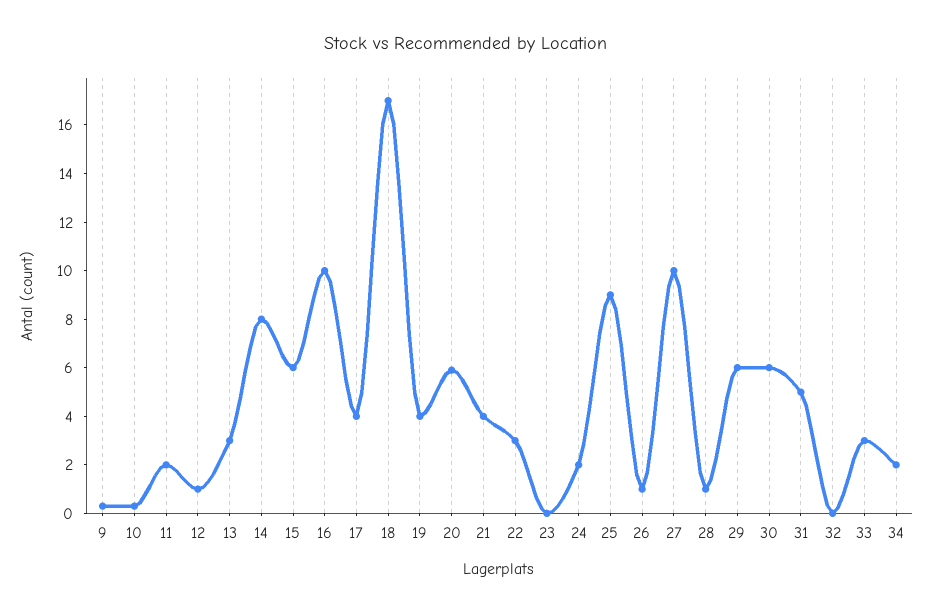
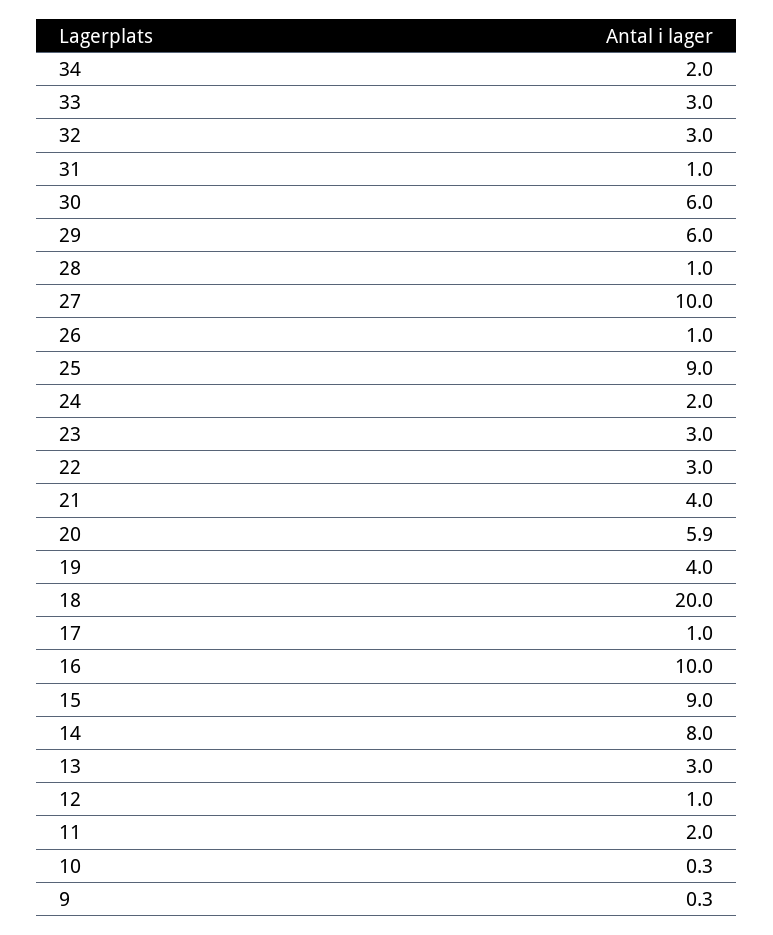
  {
    "9": 0.3,
    "10": 0.3,
    "11": 2,
    "12": 1,
    "13": 3,
    "14": 8,
-   "15": 6,
+   "15": 9,
    "16": 10,
-   "17": 4,
+   "17": 1,
-   "18": 17,
+   "18": 20,
    "19": 4,
    "20": 5.9,
    "21": 4,
    "22": 3,
-   "23": 0,
+   "23": 3,
    "24": 2,
    "25": 9,
    "26": 1,
    "27": 10,
    "28": 1,
    "29": 6,
    "30": 6,
-   "31": 5,
+   "31": 1,
-   "32": 0,
+   "32": 3,
    "33": 3,
    "34": 2
  }

